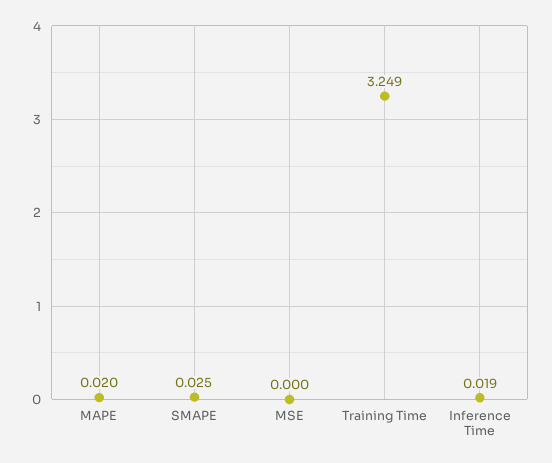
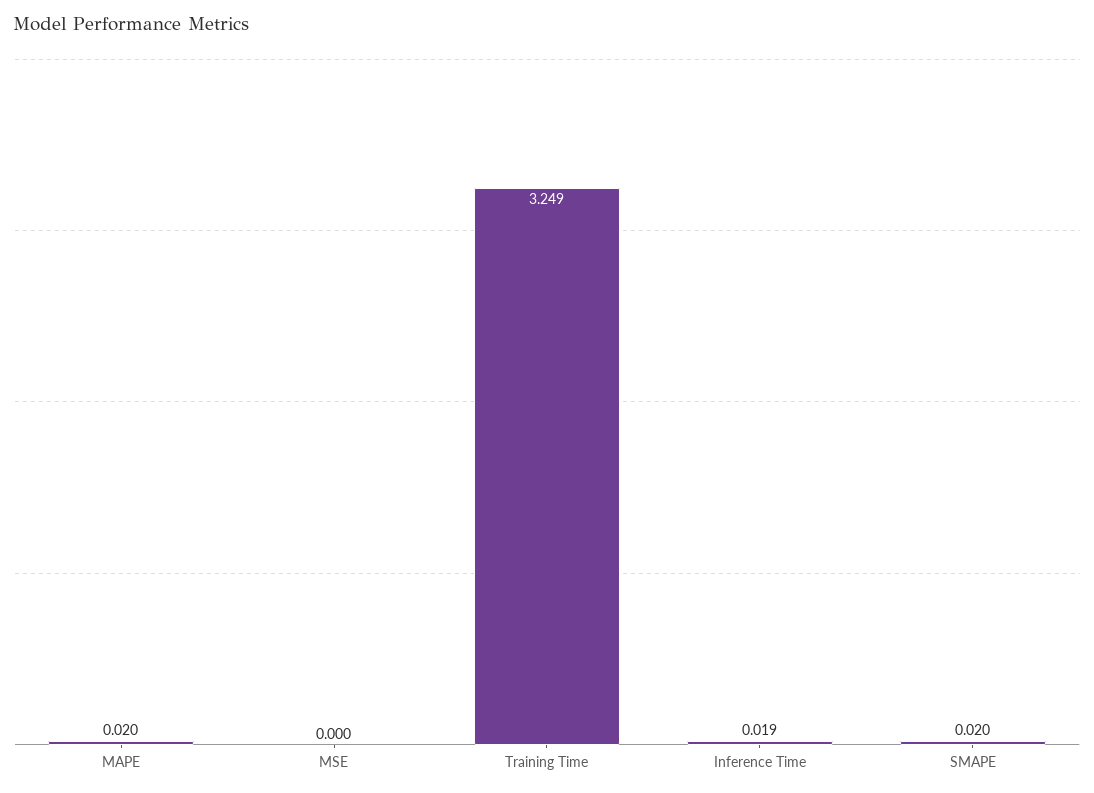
  {
    "MAPE": 0.02,
-   "SMAPE": 0.025,
+   "SMAPE": 0.02,
    "MSE": 0,
    "Training Time": 3.249,
    "Inference Time": 0.019
  }

